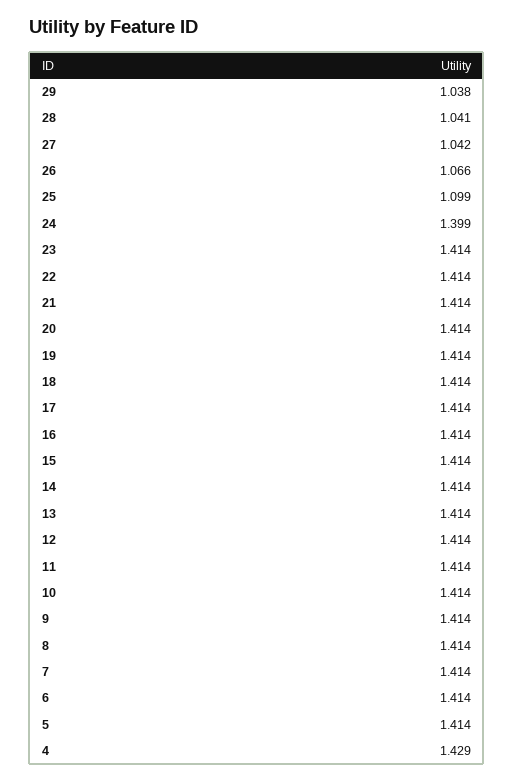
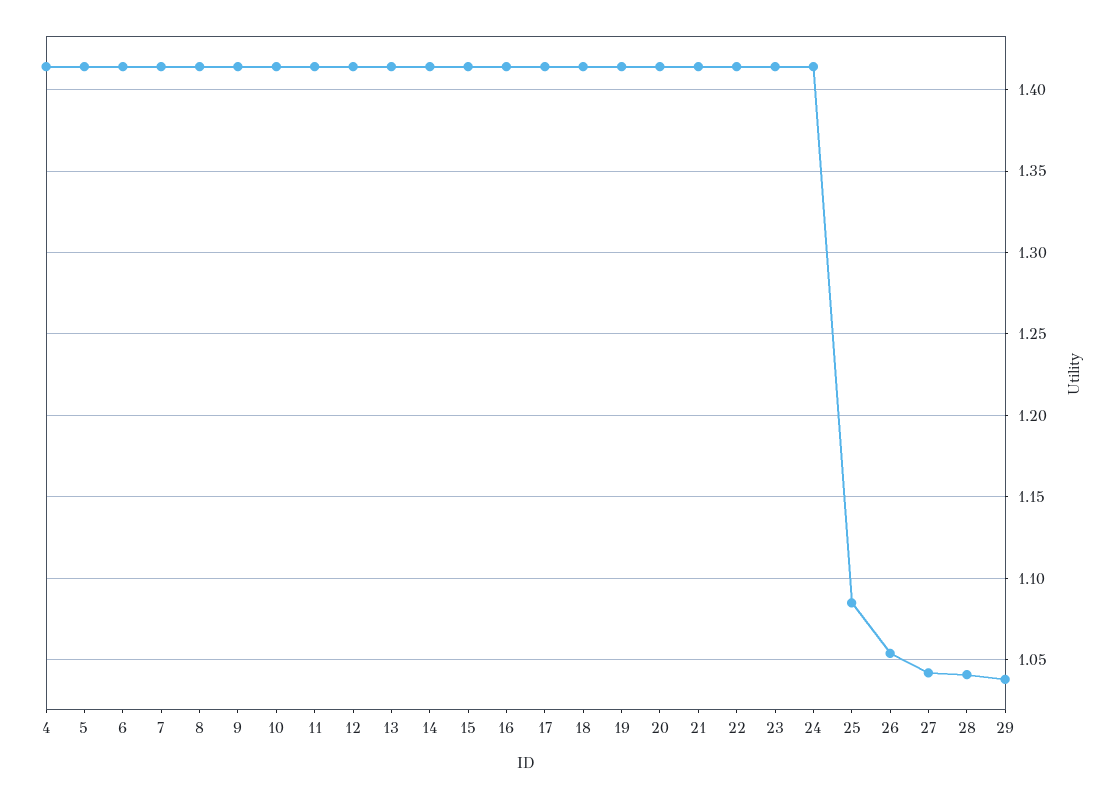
  {
    "29": 1.038,
    "28": 1.041,
    "27": 1.042,
-   "26": 1.066,
+   "26": 1.055,
-   "25": 1.099,
+   "25": 1.085,
-   "24": 1.399,
+   "24": 1.415,
    "23": 1.414,
    "22": 1.414,
    "21": 1.414,
    "20": 1.414,
    "19": 1.414,
    "18": 1.414,
    "17": 1.414,
    "16": 1.414,
    "15": 1.414,
    "14": 1.414,
    "13": 1.414,
    "12": 1.414,
    "11": 1.414,
    "10": 1.414,
    "9": 1.414,
    "8": 1.414,
    "7": 1.414,
    "6": 1.414,
    "5": 1.414,
-   "4": 1.429
+   "4": 1.415
  }

